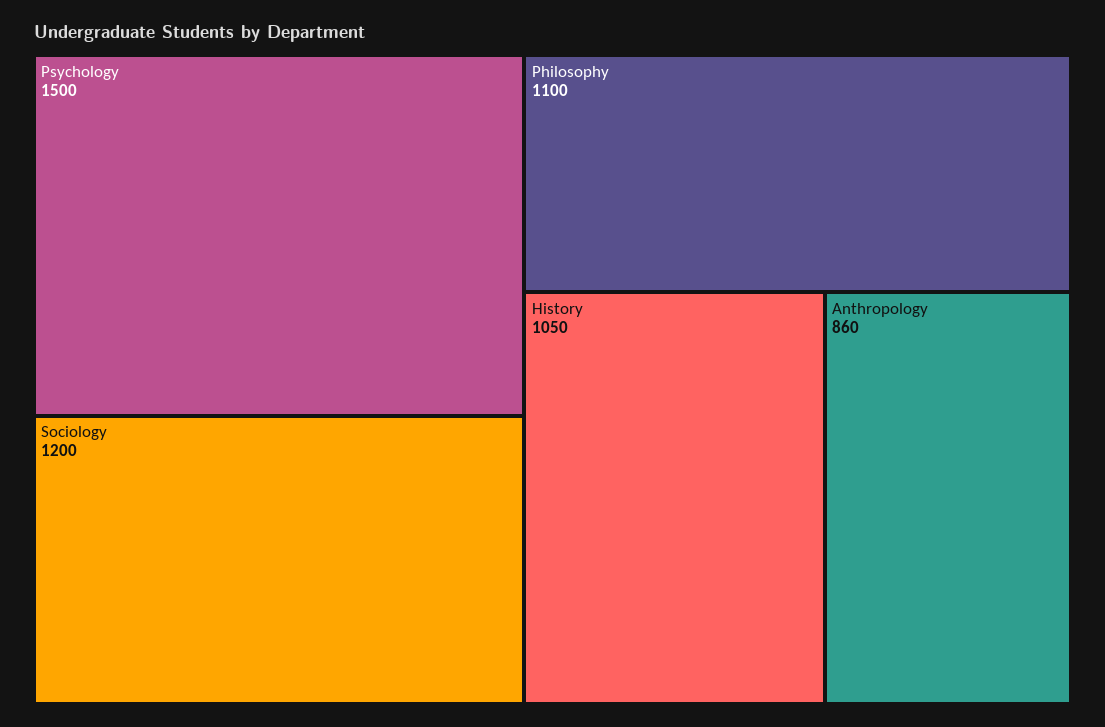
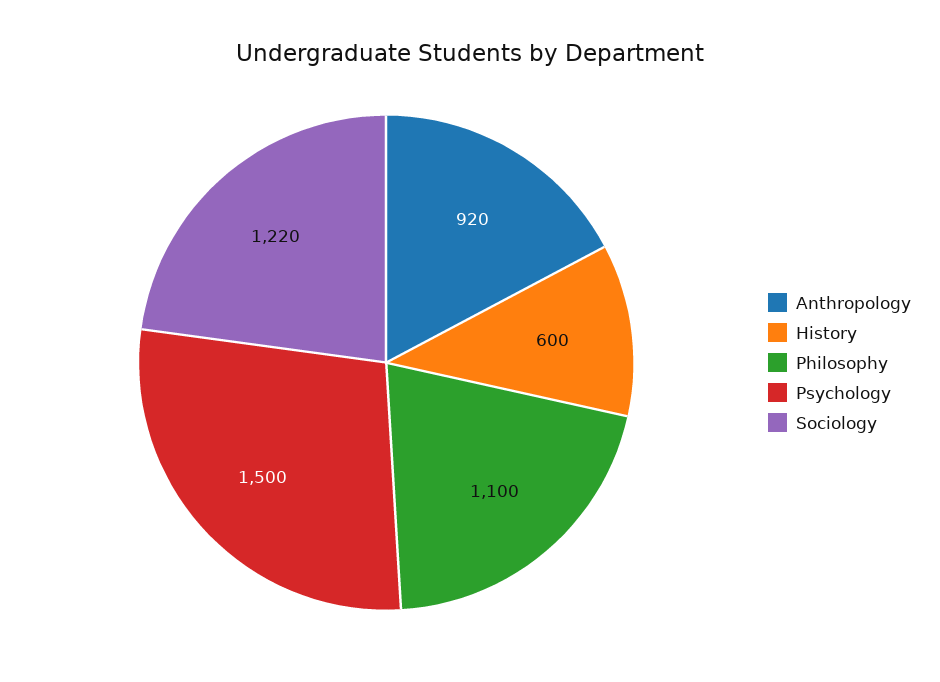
  {
    "Psychology": 1500,
-   "Sociology": 1200,
+   "Sociology": 1220,
    "Philosophy": 1100,
-   "History": 1050,
+   "History": 600,
-   "Anthropology": 860
+   "Anthropology": 920
  }

